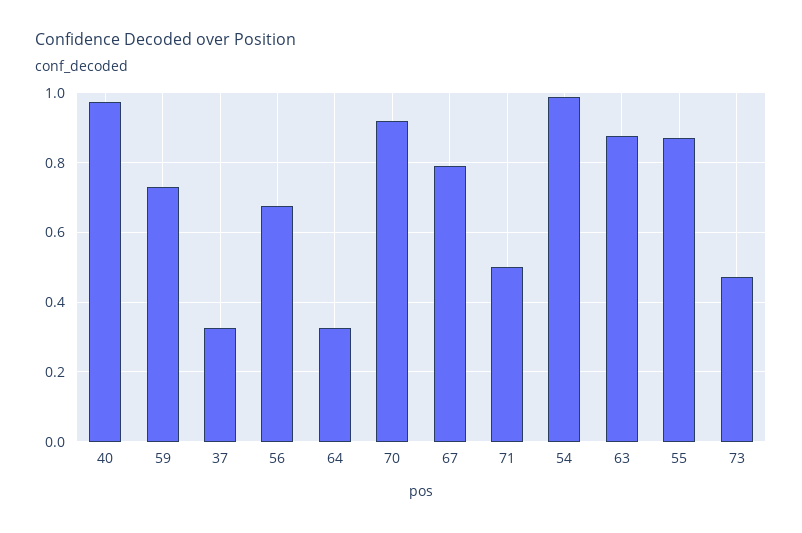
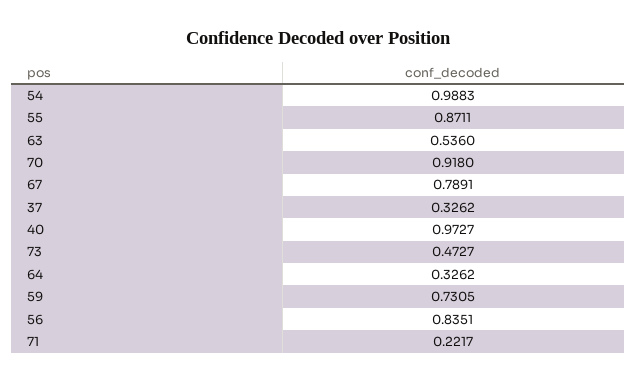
  {
    "40": 0.9727,
    "59": 0.7305,
    "37": 0.3262,
-   "56": 0.68,
+   "56": 0.8351,
    "64": 0.3262,
    "70": 0.918,
    "67": 0.7891,
-   "71": 0.5,
+   "71": 0.2217,
    "54": 0.9883,
-   "63": 0.88,
+   "63": 0.536,
    "55": 0.8711,
    "73": 0.4727
  }

